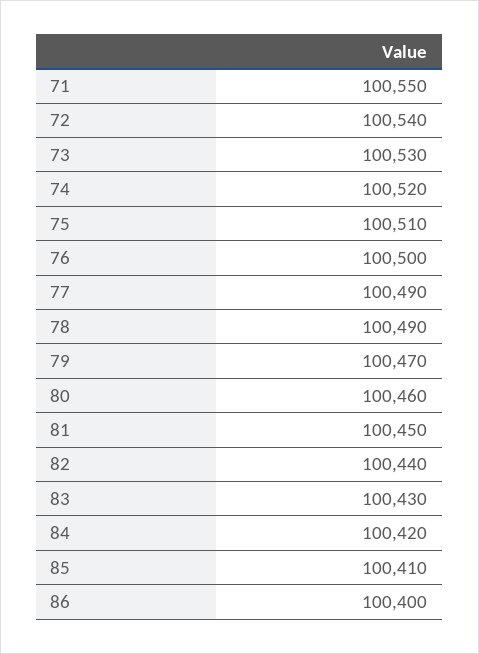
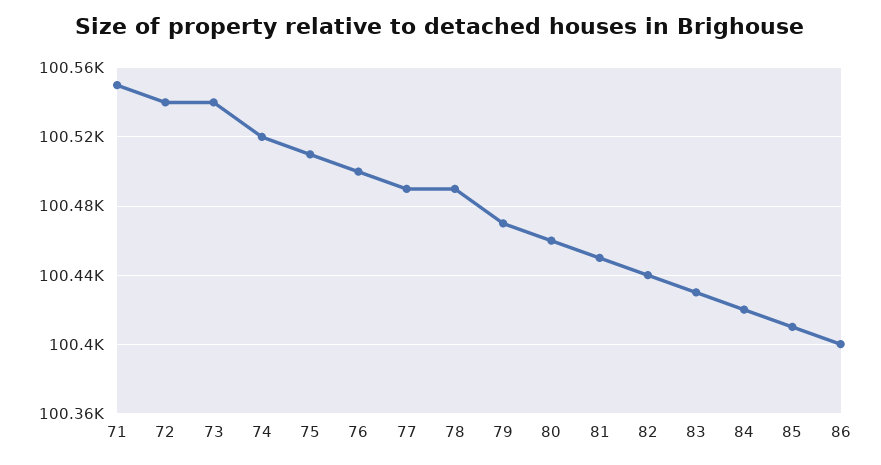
  {
    "71": 100550,
    "72": 100540,
-   "73": 100530,
+   "73": 100540,
    "74": 100520,
    "75": 100510,
    "76": 100500,
    "77": 100490,
    "78": 100490,
    "79": 100470,
    "80": 100460,
    "81": 100450,
    "82": 100440,
    "83": 100430,
    "84": 100420,
    "85": 100410,
    "86": 100400
  }

